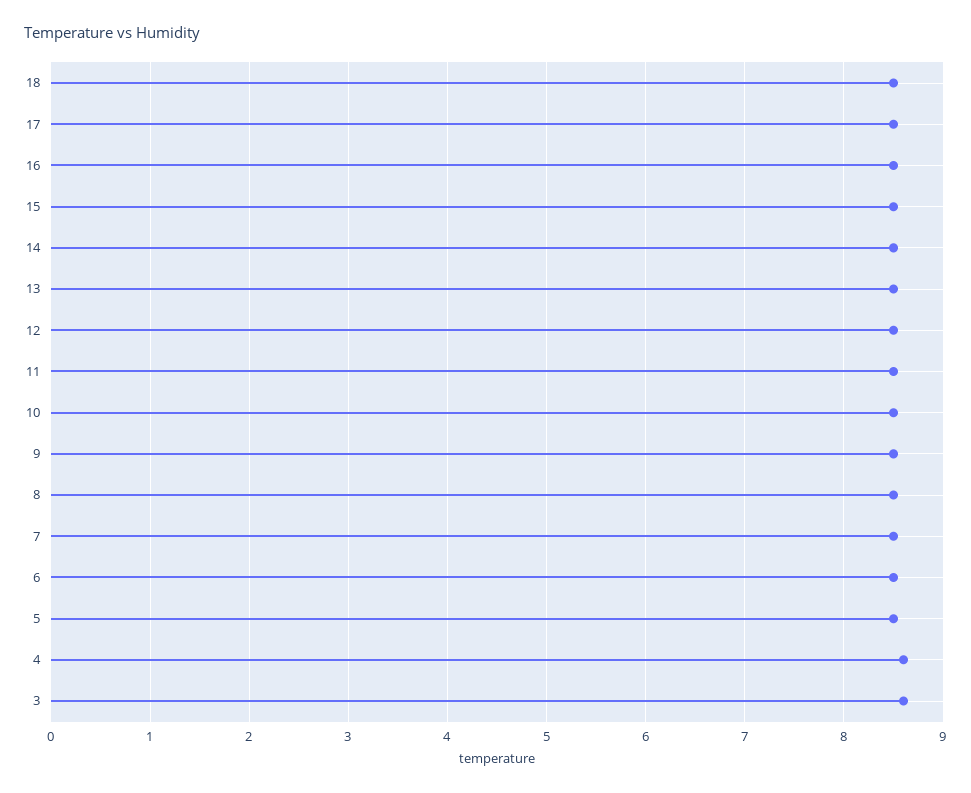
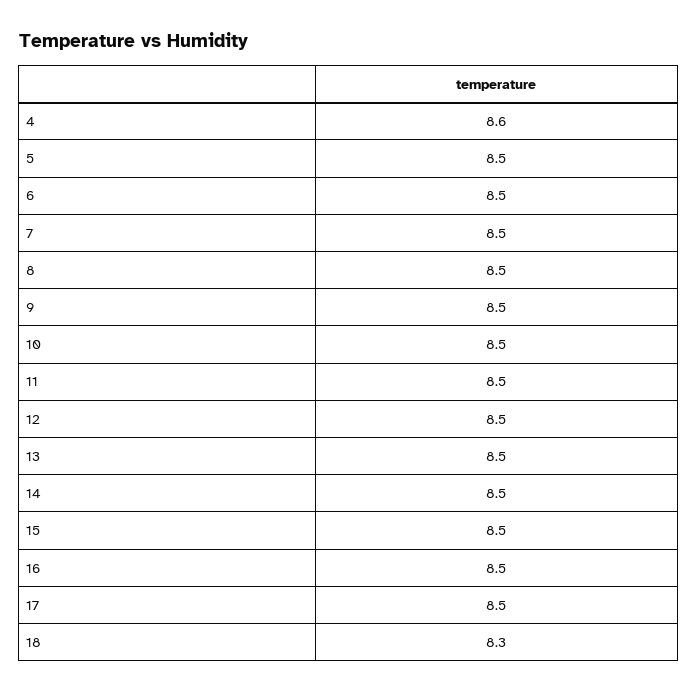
  {
-   "18": 8.5,
+   "18": 8.3,
    "17": 8.5,
    "16": 8.5,
    "15": 8.5,
    "14": 8.5,
    "13": 8.5,
    "12": 8.5,
    "11": 8.5,
    "10": 8.5,
    "9": 8.5,
    "8": 8.5,
    "7": 8.5,
    "6": 8.5,
    "5": 8.5,
-   "4": 8.6,
+   "4": 8.6
-   "3": 8.6
  }

